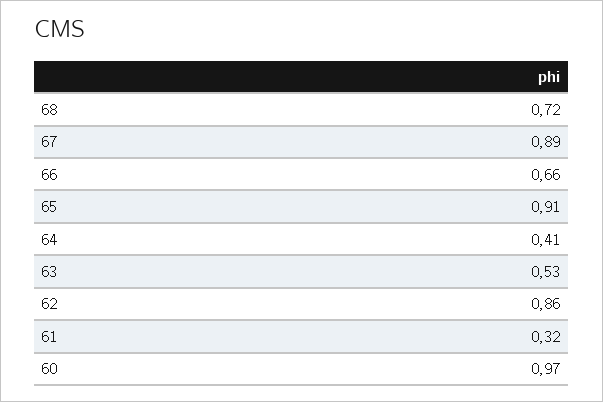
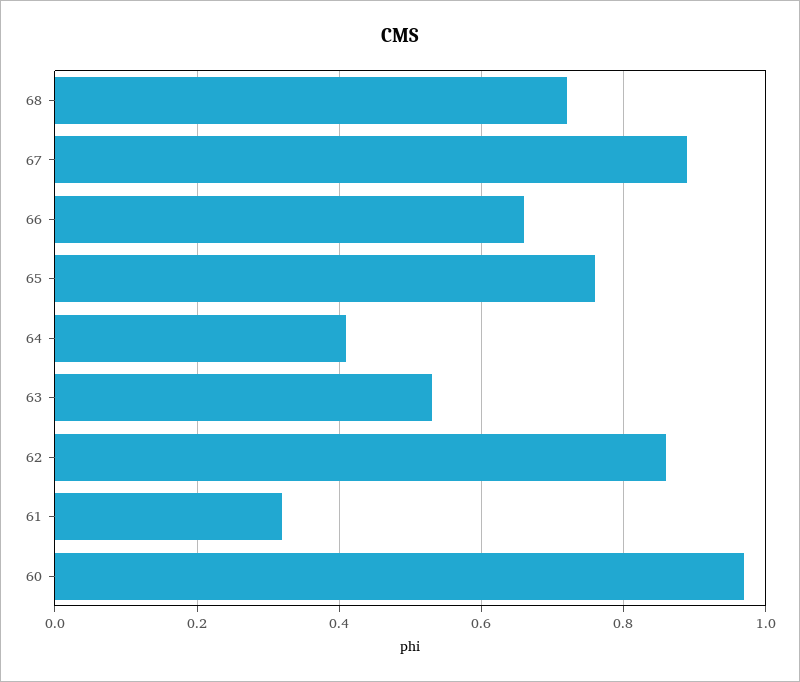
  {
    "68": 0.72,
    "67": 0.89,
    "66": 0.66,
-   "65": 0.91,
+   "65": 0.75,
    "64": 0.41,
    "63": 0.53,
    "62": 0.86,
    "61": 0.32,
    "60": 0.97
  }

